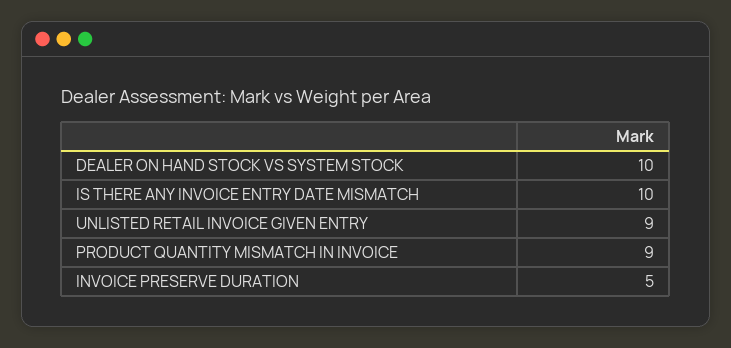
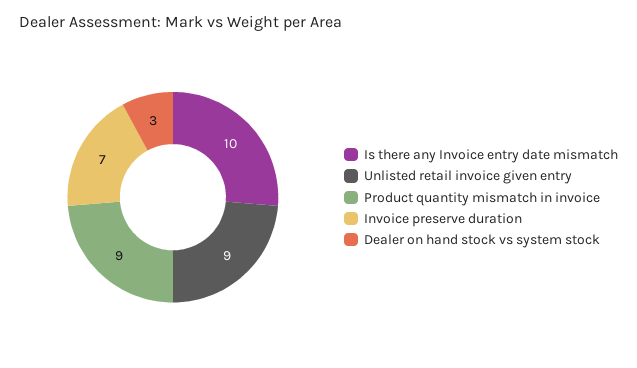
  {
-   "DEALER ON HAND STOCK VS SYSTEM STOCK": 10,
+   "DEALER ON HAND STOCK VS SYSTEM STOCK": 3,
    "IS THERE ANY INVOICE ENTRY DATE MISMATCH": 10,
    "UNLISTED RETAIL INVOICE GIVEN ENTRY": 9,
    "PRODUCT QUANTITY MISMATCH IN INVOICE": 9,
-   "INVOICE PRESERVE DURATION": 5
+   "INVOICE PRESERVE DURATION": 7
  }

